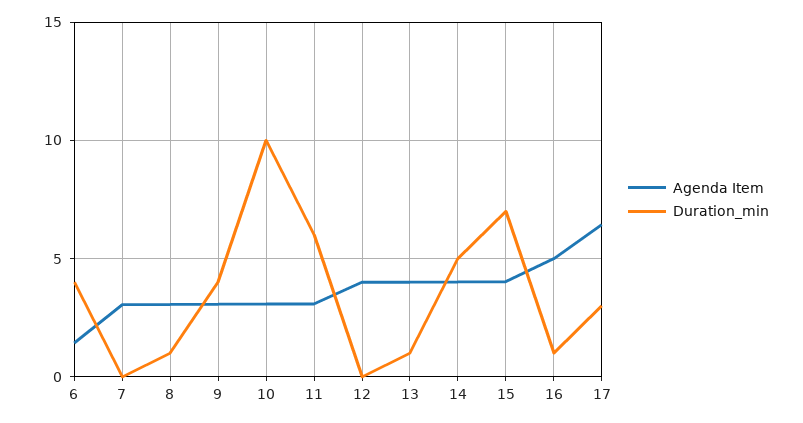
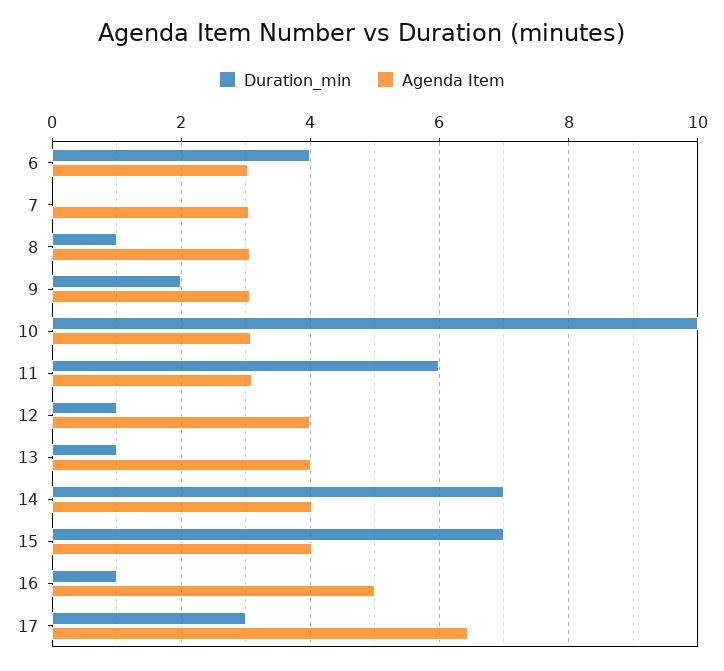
  {
    "Agenda Item": {
-     "6": 1.5,
+     "6": 3,
      "7": 3,
      "8": 3,
      "9": 3,
      "10": 3,
      "11": 3,
      "12": 4,
      "13": 4,
      "14": 4,
      "15": 4,
      "16": 5,
      "17": 6.4
    },
    "Duration_min": {
      "6": 4,
      "7": 0,
      "8": 1,
-     "9": 4,
+     "9": 2,
      "10": 10,
      "11": 6,
-     "12": 0,
+     "12": 1,
      "13": 1,
-     "14": 5,
+     "14": 7,
      "15": 7,
      "16": 1,
      "17": 3
    }
  }

